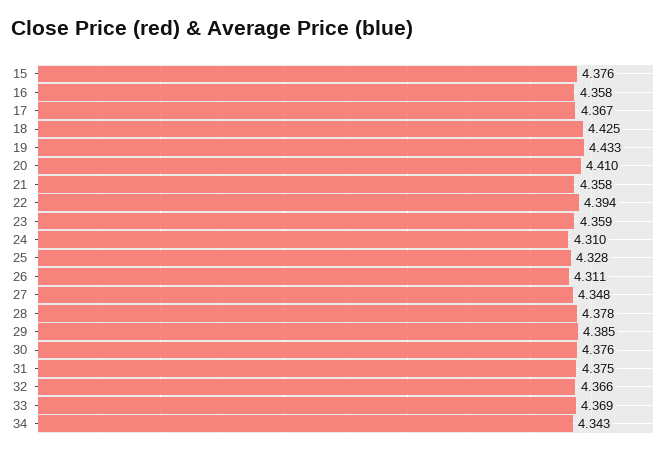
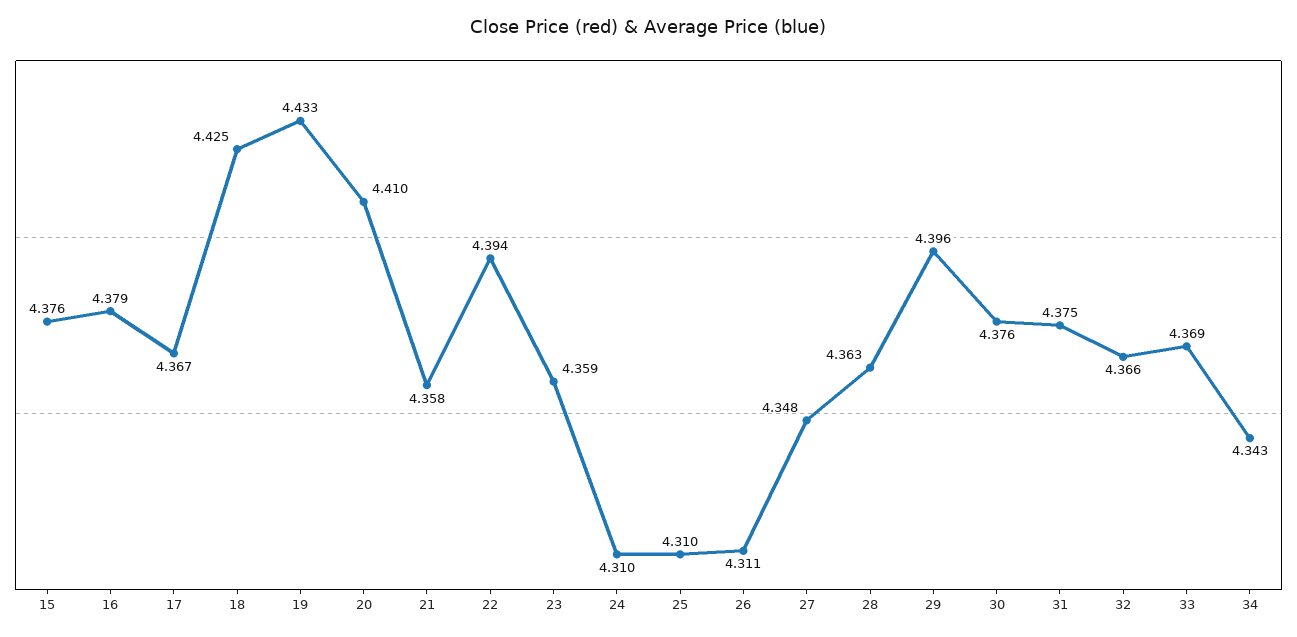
  {
    "15": 4.376,
-   "16": 4.358,
+   "16": 4.379,
    "17": 4.367,
    "18": 4.425,
    "19": 4.433,
    "20": 4.41,
    "21": 4.358,
    "22": 4.394,
    "23": 4.359,
    "24": 4.31,
-   "25": 4.328,
+   "25": 4.31,
    "26": 4.311,
    "27": 4.348,
-   "28": 4.378,
+   "28": 4.363,
-   "29": 4.385,
+   "29": 4.396,
    "30": 4.376,
    "31": 4.375,
    "32": 4.366,
    "33": 4.369,
    "34": 4.343
  }

